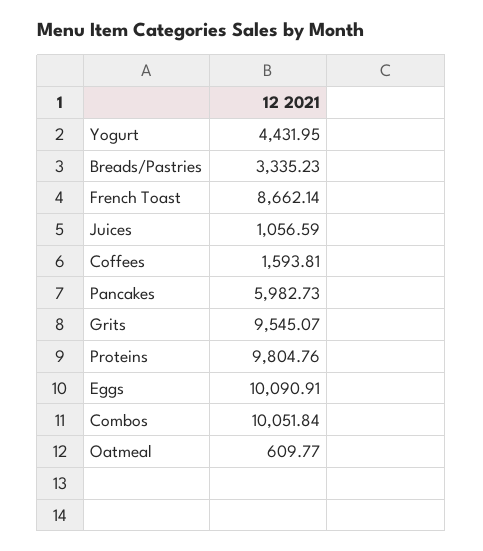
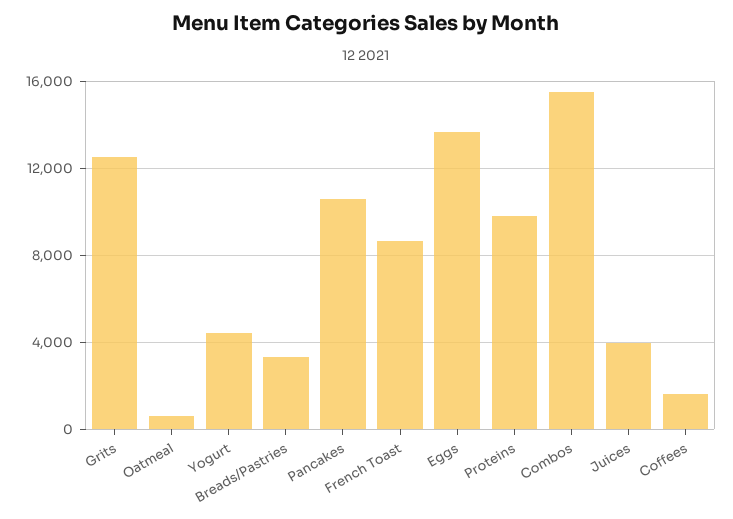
  {
    "Yogurt": 4431.95,
    "Breads/Pastries": 3335.23,
    "French Toast": 8662.14,
-   "Juices": 1056.59,
+   "Juices": 4000,
    "Coffees": 1593.81,
-   "Pancakes": 5982.73,
+   "Pancakes": 10500,
-   "Grits": 9545.07,
+   "Grits": 12500,
    "Proteins": 9804.76,
-   "Eggs": 10090.91,
+   "Eggs": 13500,
-   "Combos": 10051.84,
+   "Combos": 15500,
    "Oatmeal": 609.77
  }

